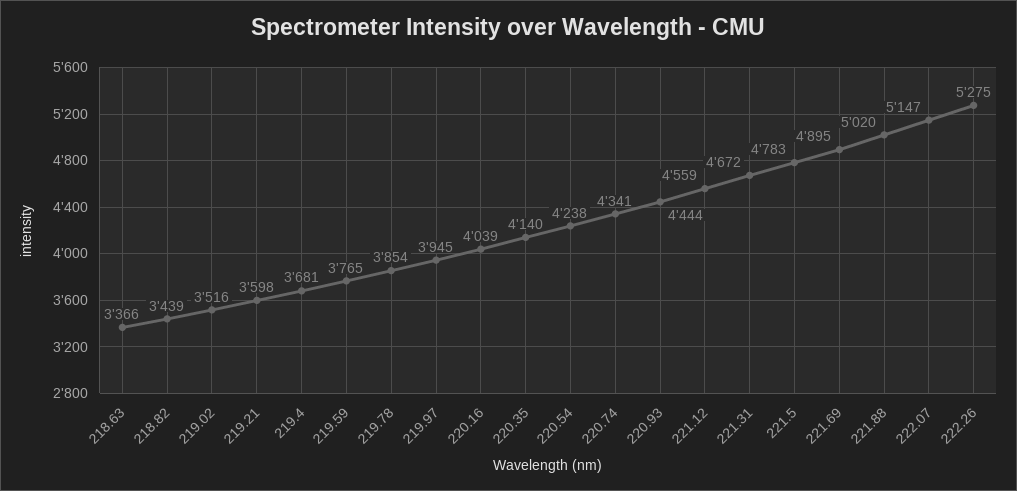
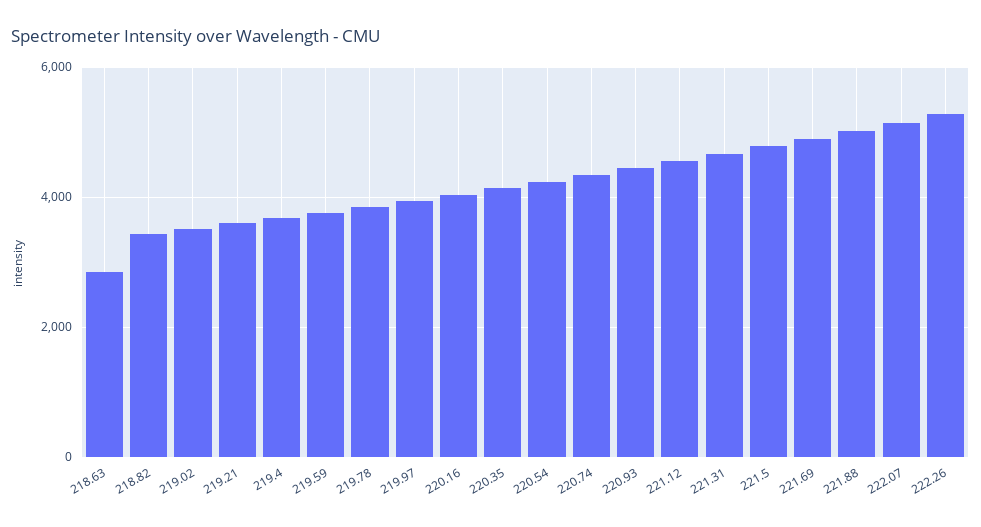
  {
-   "218.63": 3366,
+   "218.63": 2800,
    "218.82": 3439,
    "219.02": 3516,
    "219.21": 3598,
    "219.4": 3681,
    "219.59": 3765,
    "219.78": 3854,
    "219.97": 3945,
    "220.16": 4039,
    "220.35": 4140,
    "220.54": 4238,
    "220.74": 4341,
    "220.93": 4444,
    "221.12": 4559,
    "221.31": 4672,
    "221.5": 4783,
    "221.69": 4895,
    "221.88": 5020,
    "222.07": 5147,
    "222.26": 5275
  }

